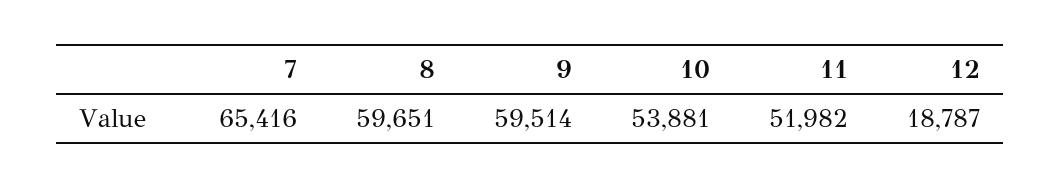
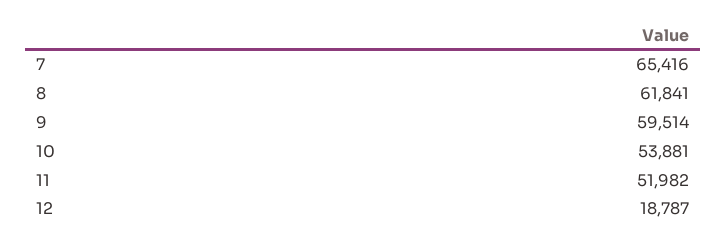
  {
    "7": 65416,
-   "8": 59651,
+   "8": 61841,
    "9": 59514,
    "10": 53881,
    "11": 51982,
    "12": 18787
  }

